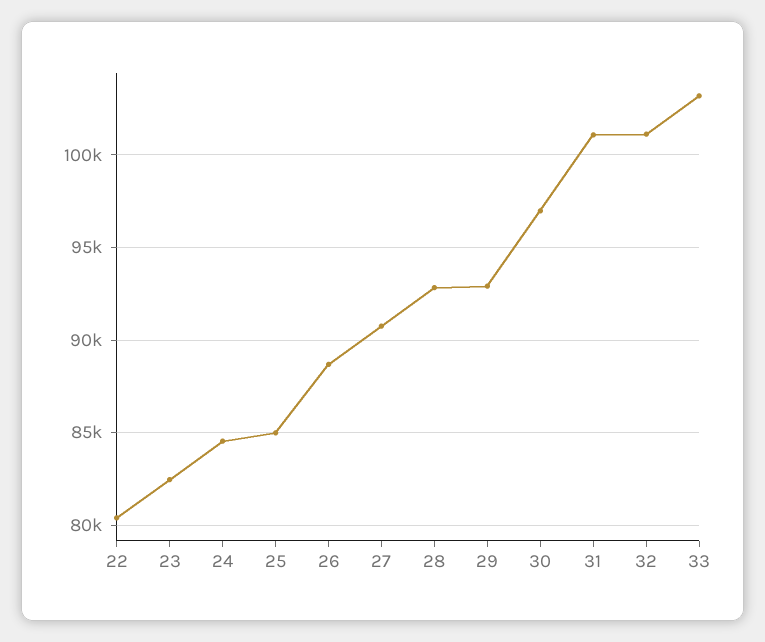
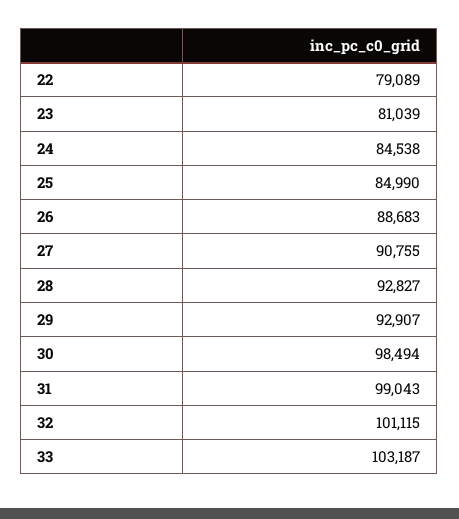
  {
-   "22": 80500,
+   "22": 79089,
-   "23": 82500,
+   "23": 81039,
    "24": 84538,
    "25": 84990,
    "26": 88683,
    "27": 90755,
    "28": 92827,
    "29": 92907,
-   "30": 97000,
+   "30": 98494,
-   "31": 101000,
+   "31": 99043,
    "32": 101115,
    "33": 103187
  }

